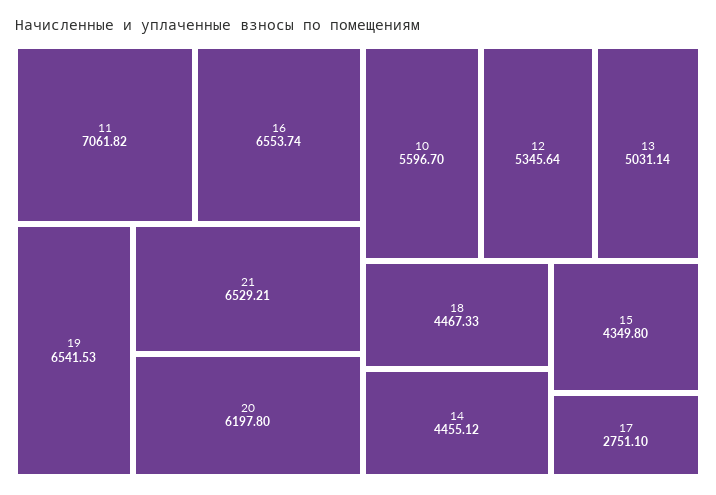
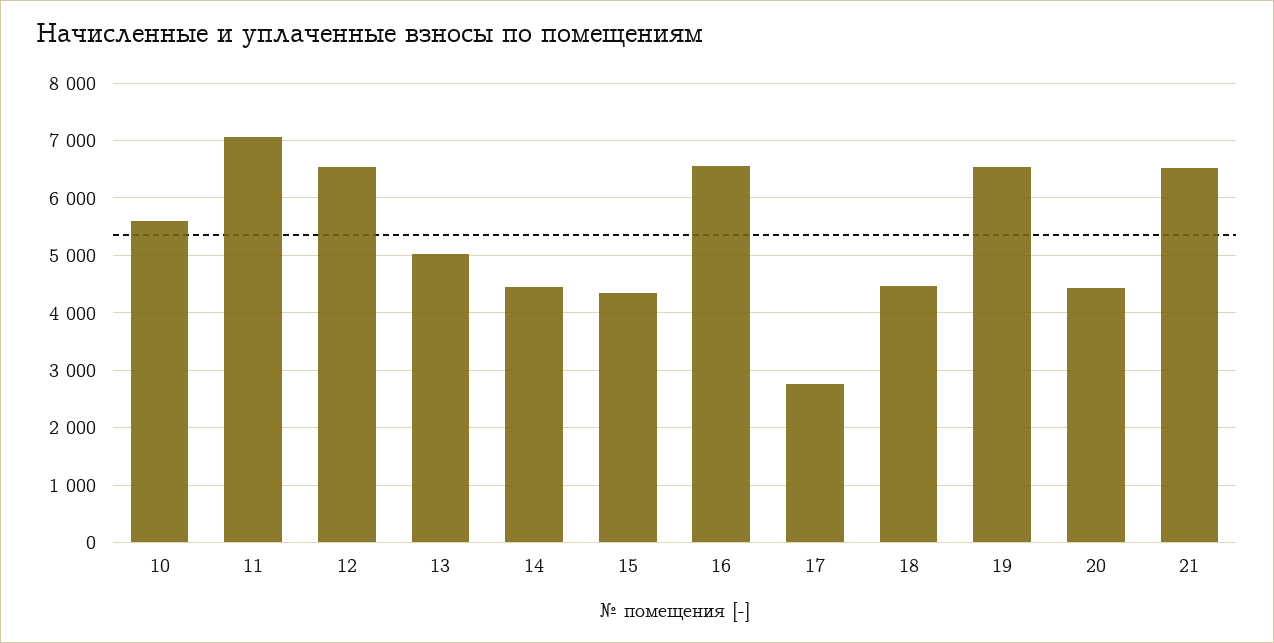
  {
    "11": 7061.82,
    "16": 6553.74,
    "19": 6541.53,
    "21": 6529.21,
-   "20": 6197.8,
+   "20": 4400,
    "10": 5596.7,
-   "12": 5345.64,
+   "12": 6600,
    "13": 5031.14,
    "18": 4467.33,
    "14": 4455.12,
    "15": 4349.8,
    "17": 2751.1
  }

